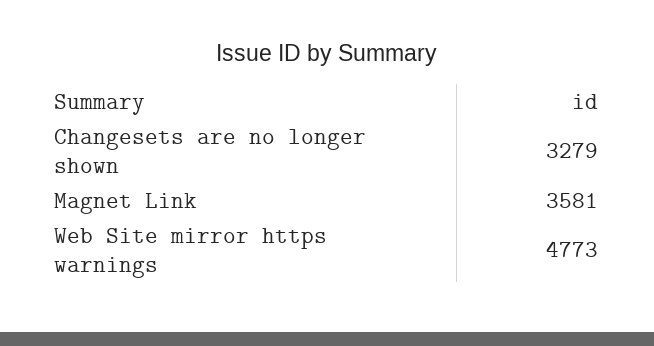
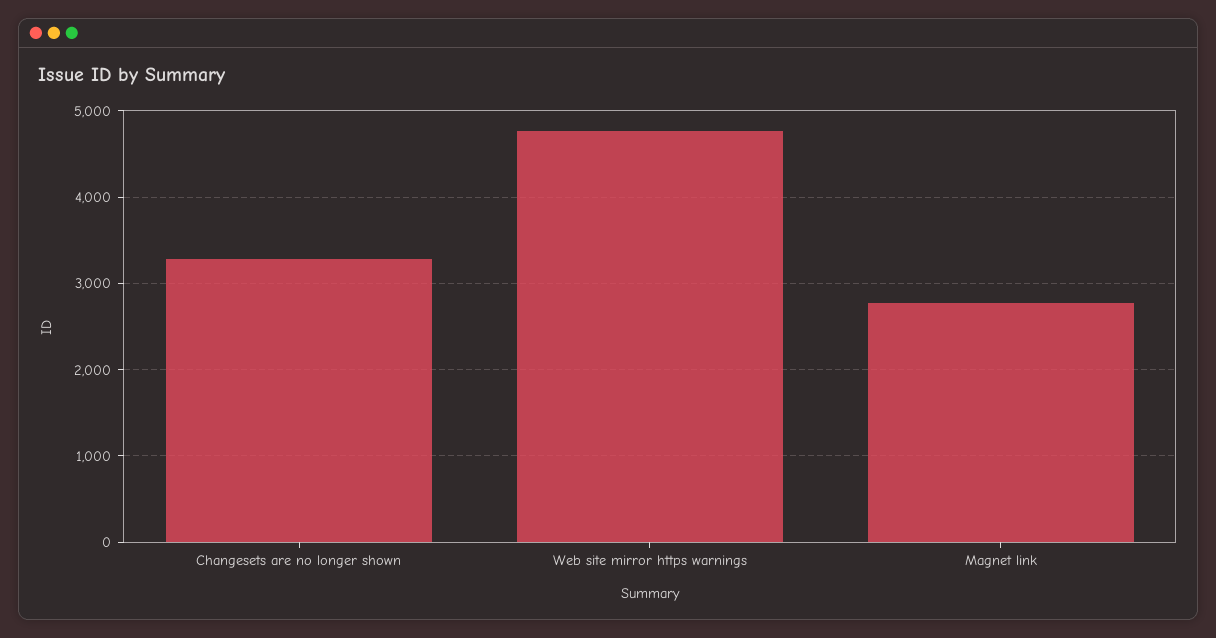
  {
    "Changesets are no longer shown": 3279,
-   "Magnet Link": 3581,
+   "Magnet Link": 2800,
    "Web Site mirror https warnings": 4773
  }

